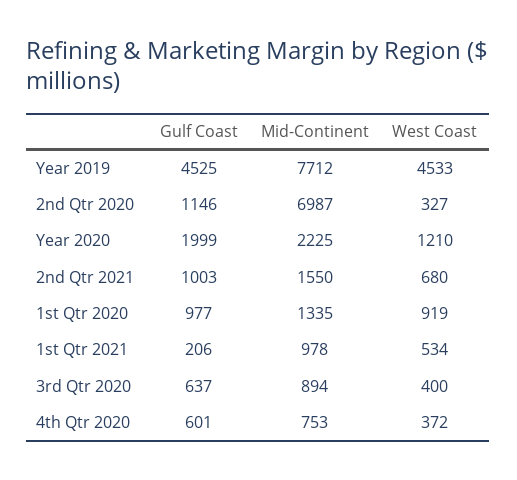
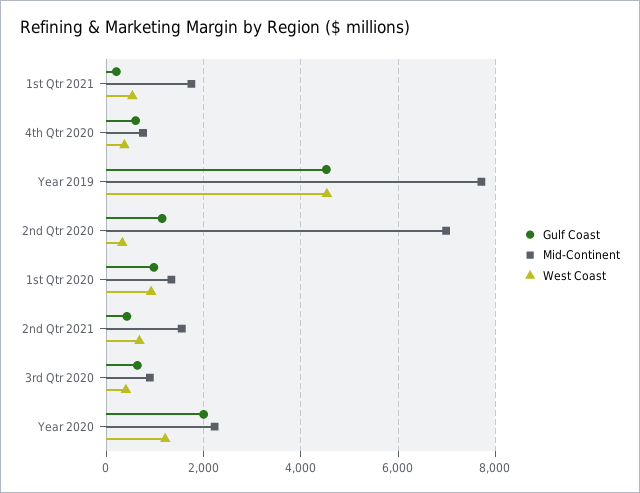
  {
    "Gulf Coast": {
      "Year 2019": 4525,
      "2nd Qtr 2020": 1146,
      "Year 2020": 1999,
-     "2nd Qtr 2021": 1003,
+     "2nd Qtr 2021": 400,
      "1st Qtr 2020": 977,
      "1st Qtr 2021": 206,
      "3rd Qtr 2020": 637,
      "4th Qtr 2020": 601
    },
    "Mid-Continent": {
      "Year 2019": 7712,
      "2nd Qtr 2020": 6987,
      "Year 2020": 2225,
      "2nd Qtr 2021": 1550,
      "1st Qtr 2020": 1335,
-     "1st Qtr 2021": 978,
+     "1st Qtr 2021": 1800,
      "3rd Qtr 2020": 894,
      "4th Qtr 2020": 753
    },
    "West Coast": {
      "Year 2019": 4533,
      "2nd Qtr 2020": 327,
      "Year 2020": 1210,
      "2nd Qtr 2021": 680,
      "1st Qtr 2020": 919,
      "1st Qtr 2021": 534,
      "3rd Qtr 2020": 400,
      "4th Qtr 2020": 372
    }
  }

